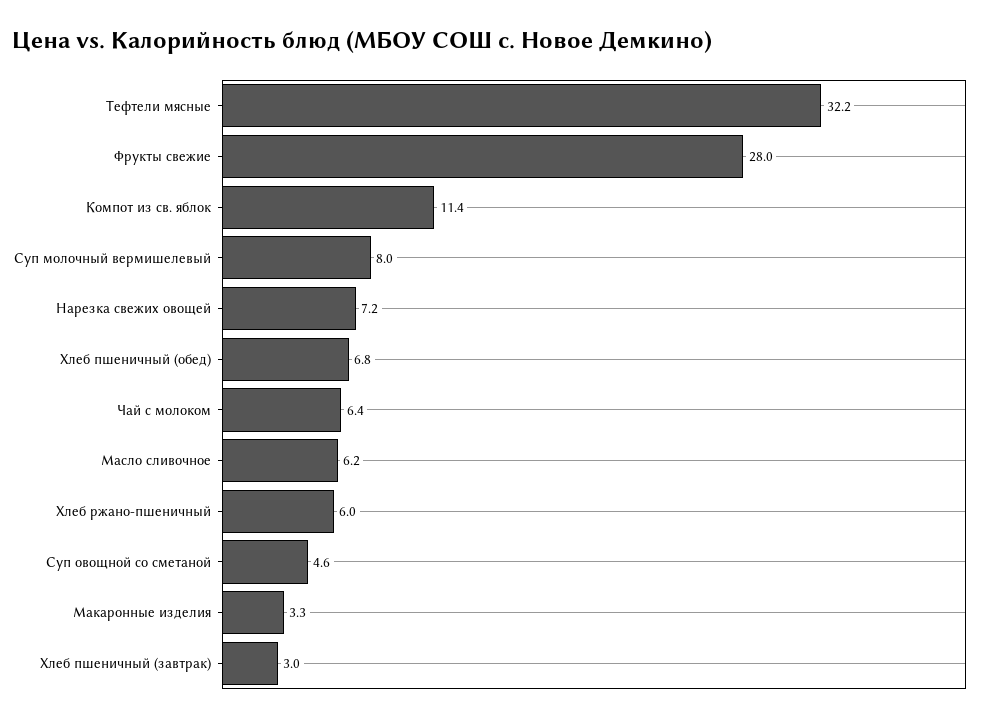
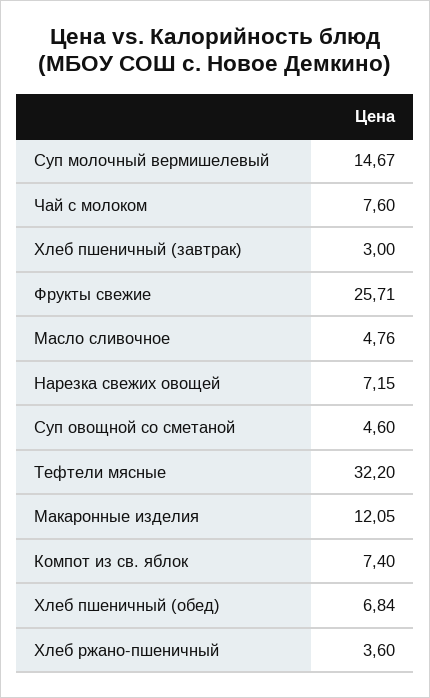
  {
    "Тефтели мясные": 32.2,
-   "Фрукты свежие": 28,
+   "Фрукты свежие": 25.71,
-   "Компот из св. яблок": 11.4,
+   "Компот из св. яблок": 7.4,
-   "Суп молочный вермишелевый": 8,
+   "Суп молочный вермишелевый": 14.67,
    "Нарезка свежих овощей": 7.15,
    "Хлеб пшеничный (обед)": 6.84,
-   "Чай с молоком": 6.4,
+   "Чай с молоком": 7.6,
-   "Масло сливочное": 6.2,
+   "Масло сливочное": 4.76,
-   "Хлеб ржано-пшеничный": 6,
+   "Хлеб ржано-пшеничный": 3.6,
    "Суп овощной со сметаной": 4.6,
-   "Макаронные изделия": 3.3,
+   "Макаронные изделия": 12.05,
    "Хлеб пшеничный (завтрак)": 3
  }

